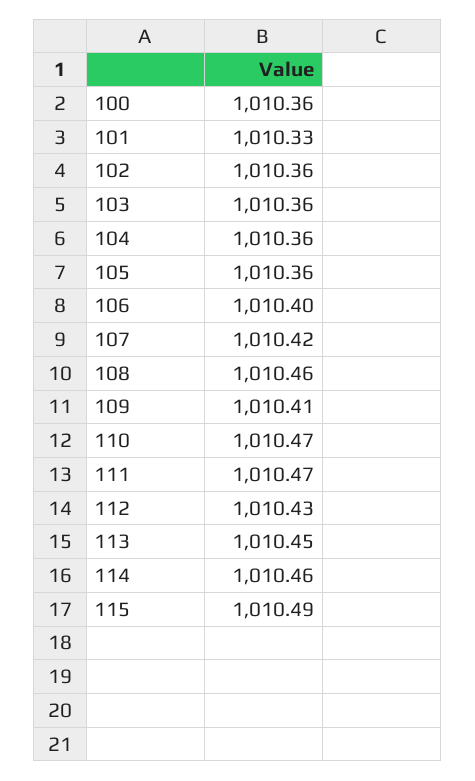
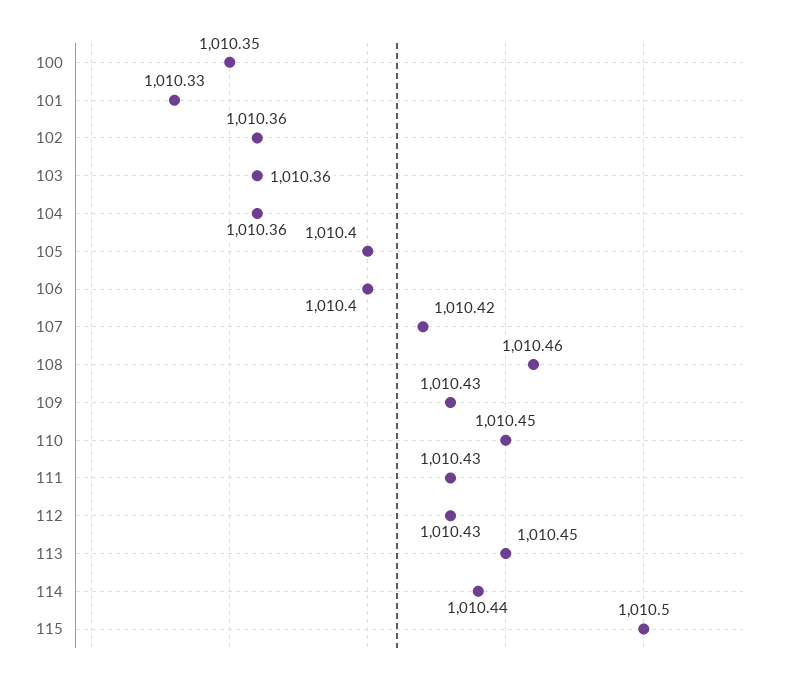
  {
-   "100": 1010.36,
+   "100": 1010.35,
    "101": 1010.33,
    "102": 1010.36,
    "103": 1010.36,
    "104": 1010.36,
-   "105": 1010.36,
+   "105": 1010.4,
    "106": 1010.4,
    "107": 1010.42,
    "108": 1010.46,
-   "109": 1010.41,
+   "109": 1010.43,
-   "110": 1010.47,
+   "110": 1010.45,
-   "111": 1010.47,
+   "111": 1010.43,
    "112": 1010.43,
    "113": 1010.45,
-   "114": 1010.46,
+   "114": 1010.44,
-   "115": 1010.49
+   "115": 1010.5
  }

